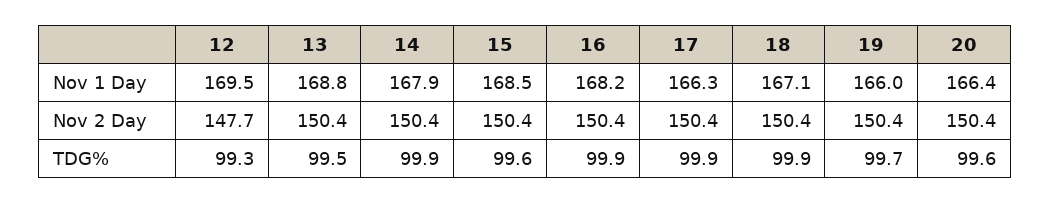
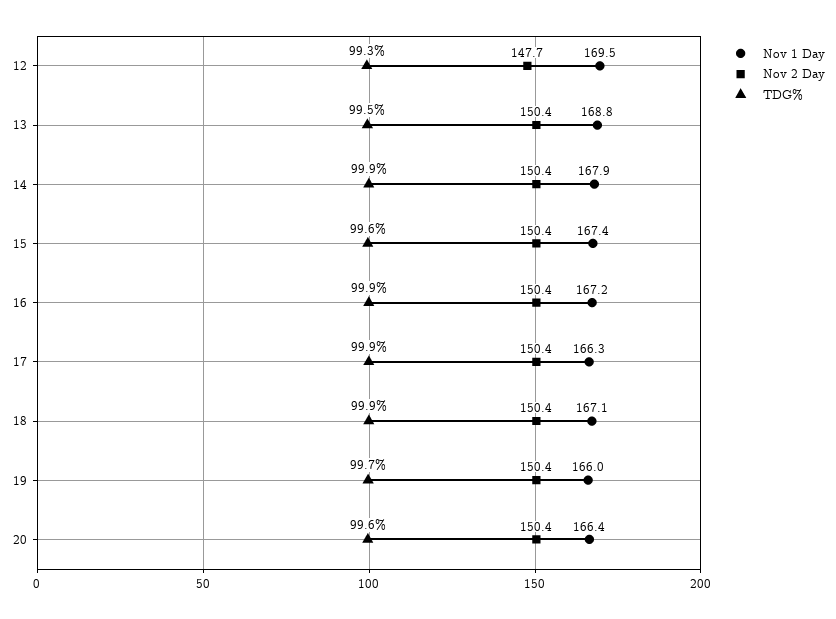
  {
    "Nov 1 Day": {
      "12": 169.5,
      "13": 168.8,
      "14": 167.9,
-     "15": 168.5,
+     "15": 167.4,
-     "16": 168.2,
+     "16": 167.2,
      "17": 166.3,
      "18": 167.1,
      "19": 166,
      "20": 166.4
    },
    "Nov 2 Day": {
      "12": 147.7,
      "13": 150.4,
      "14": 150.4,
      "15": 150.4,
      "16": 150.4,
      "17": 150.4,
      "18": 150.4,
      "19": 150.4,
      "20": 150.4
    },
    "TDG%": {
      "12": 99.3,
      "13": 99.5,
      "14": 99.9,
      "15": 99.6,
      "16": 99.9,
      "17": 99.9,
      "18": 99.9,
      "19": 99.7,
      "20": 99.6
    }
  }

